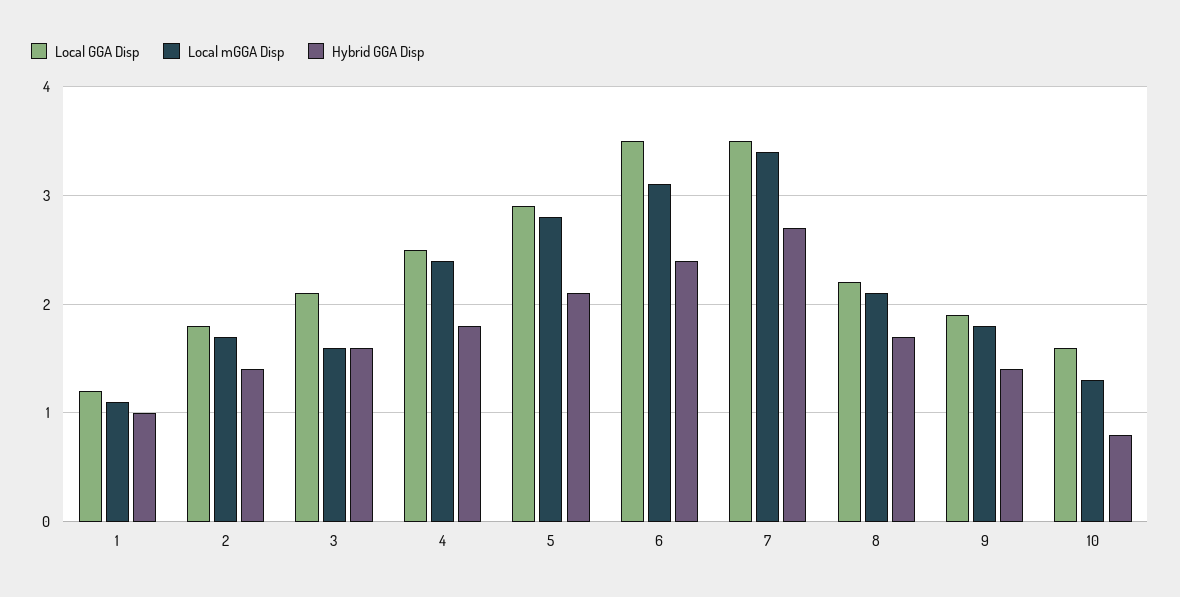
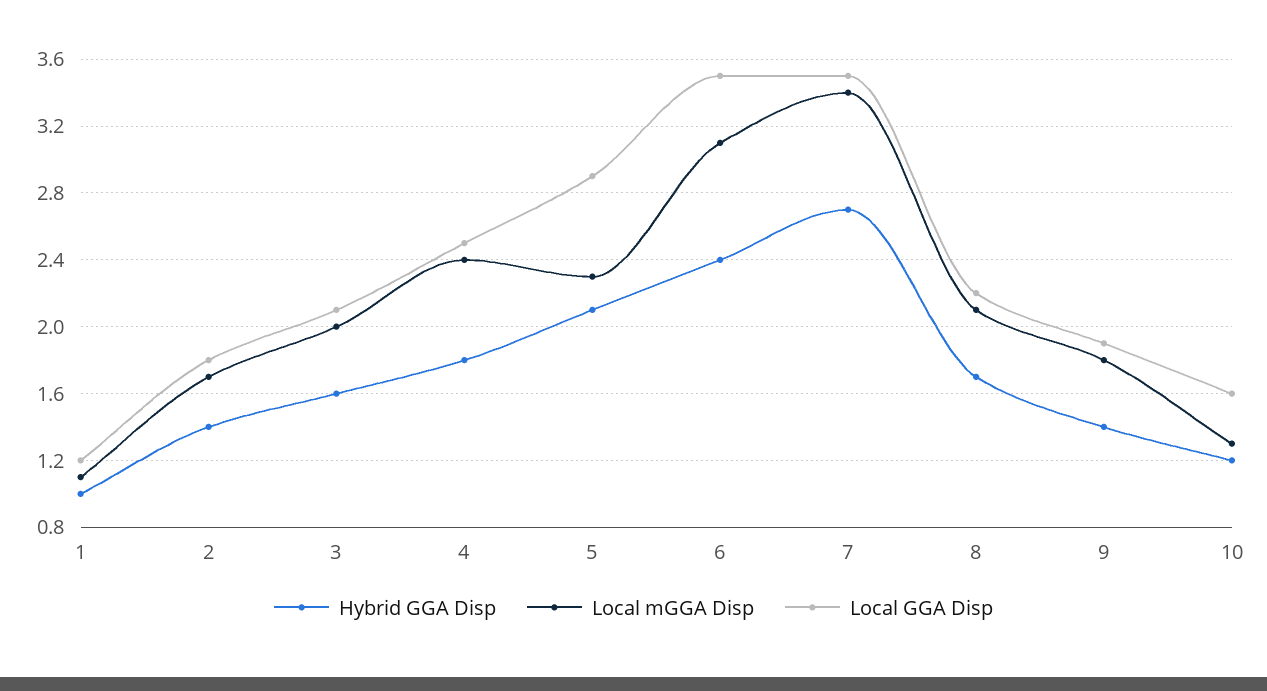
  {
    "Local GGA Disp": {
      "1": 1.2,
      "2": 1.8,
      "3": 2.1,
      "4": 2.5,
      "5": 2.9,
      "6": 3.5,
      "7": 3.5,
      "8": 2.2,
      "9": 1.9,
      "10": 1.6
    },
    "Local mGGA Disp": {
      "1": 1.1,
      "2": 1.7,
-     "3": 1.6,
+     "3": 2,
      "4": 2.4,
-     "5": 2.8,
+     "5": 2.3,
      "6": 3.1,
      "7": 3.4,
      "8": 2.1,
      "9": 1.8,
      "10": 1.3
    },
    "Hybrid GGA Disp": {
      "1": 1,
      "2": 1.4,
      "3": 1.6,
      "4": 1.8,
      "5": 2.1,
      "6": 2.4,
      "7": 2.7,
      "8": 1.7,
      "9": 1.4,
-     "10": 0.8
+     "10": 1.2
    }
  }

